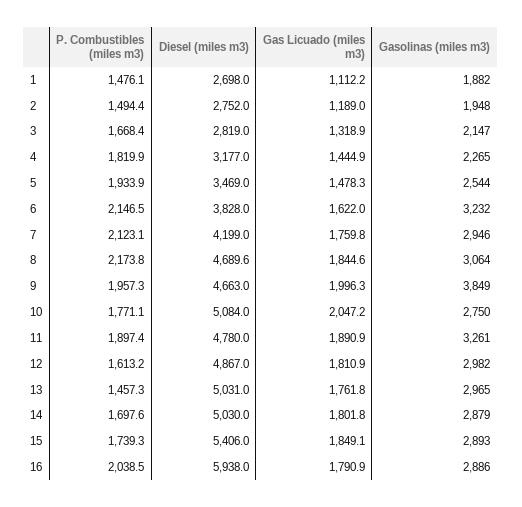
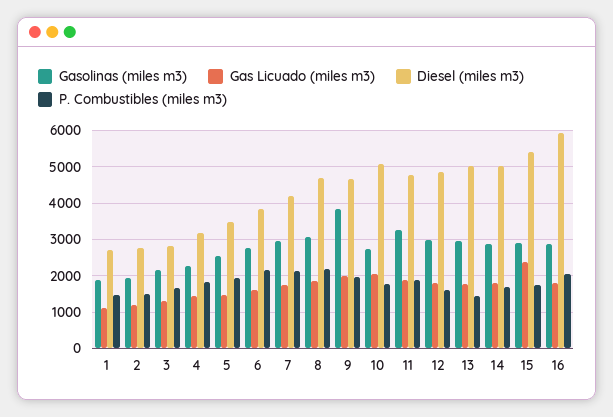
  {
    "P. Combustibles (miles m3)": {
      "1": 1476.1,
      "2": 1494.4,
      "3": 1668.4,
      "4": 1819.9,
      "5": 1933.9,
      "6": 2146.5,
      "7": 2123.1,
      "8": 2173.8,
      "9": 1957.3,
      "10": 1771.1,
      "11": 1897.4,
      "12": 1613.2,
      "13": 1457.3,
      "14": 1697.6,
      "15": 1739.3,
      "16": 2038.5
    },
    "Diesel (miles m3)": {
      "1": 2698,
      "2": 2752,
      "3": 2819,
      "4": 3177,
      "5": 3469,
      "6": 3828,
      "7": 4199,
      "8": 4689.6,
      "9": 4663,
      "10": 5084,
      "11": 4780,
      "12": 4867,
      "13": 5031,
      "14": 5030,
      "15": 5406,
      "16": 5938
    },
    "Gas Licuado (miles m3)": {
      "1": 1112.2,
      "2": 1189,
      "3": 1318.9,
      "4": 1444.9,
      "5": 1478.3,
      "6": 1622,
      "7": 1759.8,
      "8": 1844.6,
      "9": 1996.3,
      "10": 2047.2,
      "11": 1890.9,
      "12": 1810.9,
      "13": 1761.8,
      "14": 1801.8,
-     "15": 1849.1,
+     "15": 2400,
      "16": 1790.9
    },
    "Gasolinas (miles m3)": {
      "1": 1882,
      "2": 1948,
      "3": 2147,
      "4": 2265,
      "5": 2544,
-     "6": 3232,
+     "6": 2800,
      "7": 2946,
      "8": 3064,
      "9": 3849,
      "10": 2750,
      "11": 3261,
      "12": 2982,
      "13": 2965,
      "14": 2879,
      "15": 2893,
      "16": 2886
    }
  }

